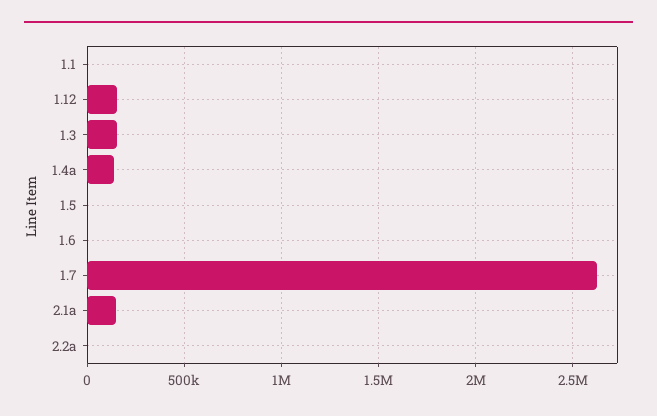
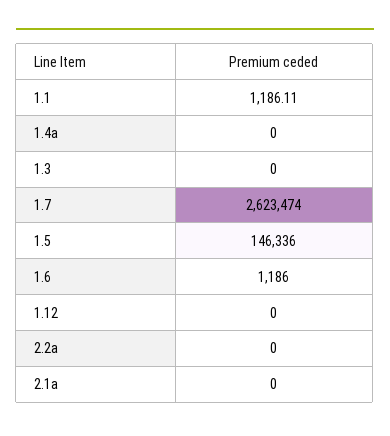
  {
    "1.1": 1186.11,
-   "1.12": 150000,
+   "1.12": 0,
-   "1.3": 150000,
+   "1.3": 0,
-   "1.4a": 150000,
+   "1.4a": 0,
-   "1.5": 0,
+   "1.5": 146336,
    "1.6": 1186,
    "1.7": 2623474,
-   "2.1a": 150000,
+   "2.1a": 0,
    "2.2a": 0
  }

